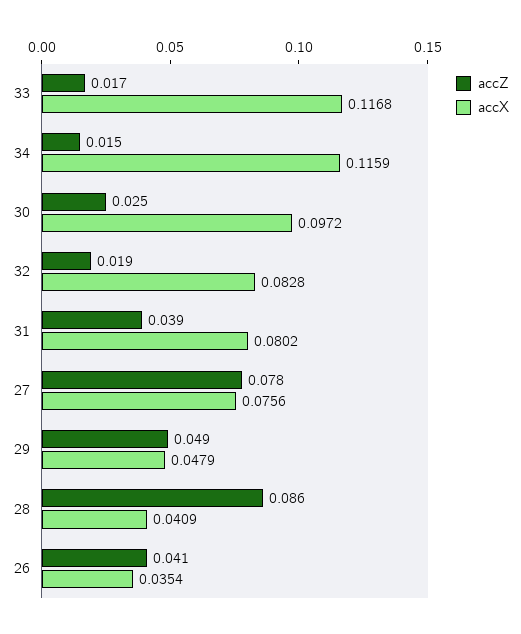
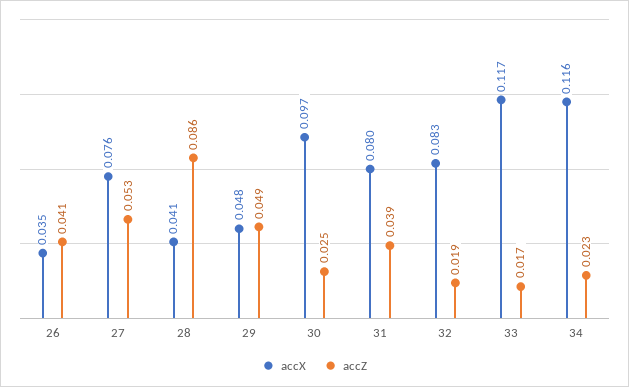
  {
    "accZ": {
      "33": 0.017,
-     "34": 0.015,
+     "34": 0.023,
      "30": 0.025,
      "32": 0.019,
      "31": 0.039,
-     "27": 0.078,
+     "27": 0.053,
      "29": 0.049,
      "28": 0.086,
      "26": 0.041
    },
    "accX": {
      "33": 0.1168,
      "34": 0.1159,
      "30": 0.0972,
      "32": 0.0828,
      "31": 0.0802,
      "27": 0.0756,
      "29": 0.0479,
      "28": 0.0409,
      "26": 0.0354
    }
  }

